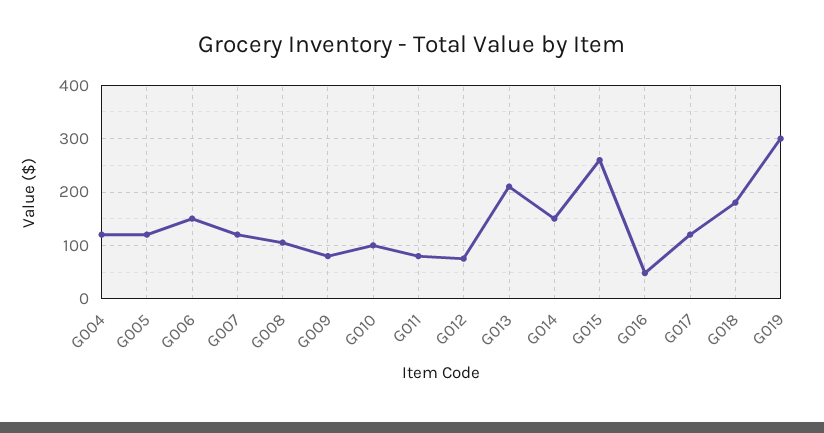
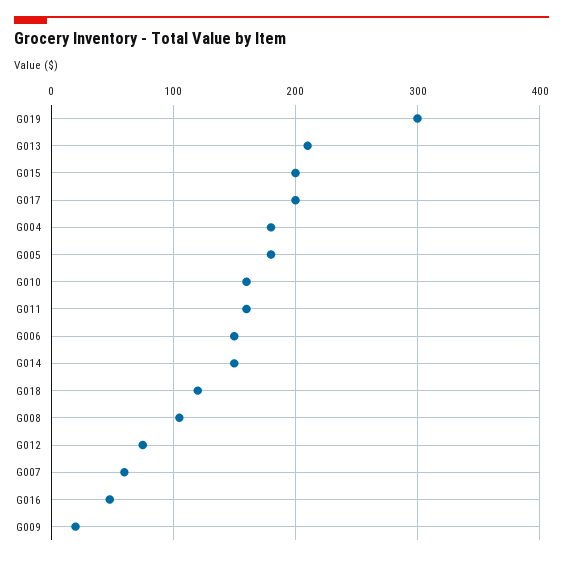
  {
-   "G004": 120,
+   "G004": 180,
-   "G005": 120,
+   "G005": 180,
    "G006": 150,
-   "G007": 120,
+   "G007": 60,
    "G008": 110,
-   "G009": 80,
+   "G009": 20,
-   "G010": 100,
+   "G010": 160,
-   "G011": 80,
+   "G011": 160,
    "G012": 80,
    "G013": 210,
    "G014": 150,
-   "G015": 260,
+   "G015": 200,
    "G016": 50,
-   "G017": 120,
+   "G017": 200,
-   "G018": 180,
+   "G018": 120,
    "G019": 300
  }

